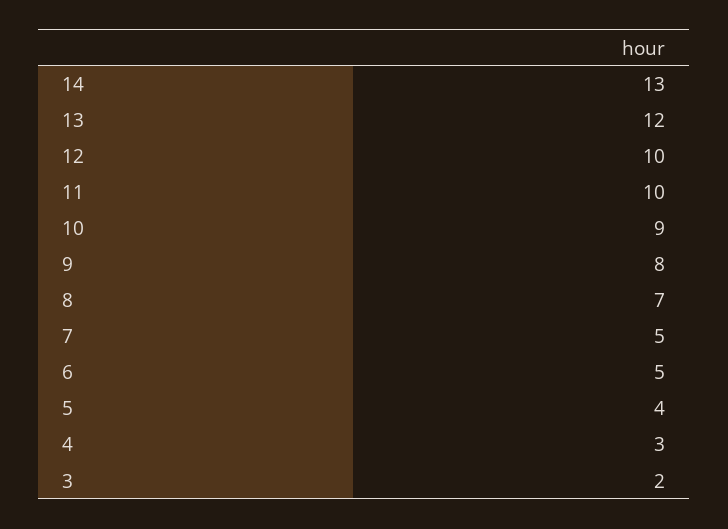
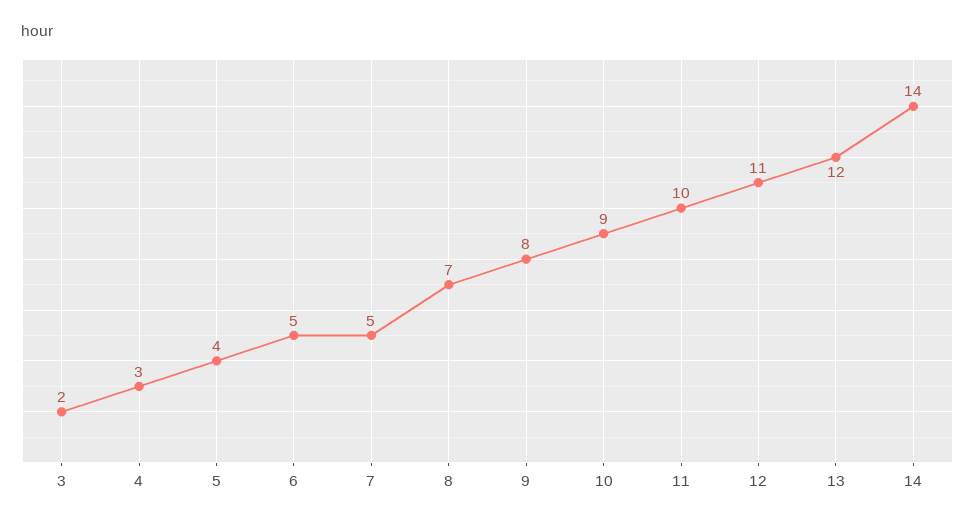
  {
-   "14": 13,
+   "14": 14,
    "13": 12,
-   "12": 10,
+   "12": 11,
    "11": 10,
    "10": 9,
    "9": 8,
    "8": 7,
    "7": 5,
    "6": 5,
    "5": 4,
    "4": 3,
    "3": 2
  }

